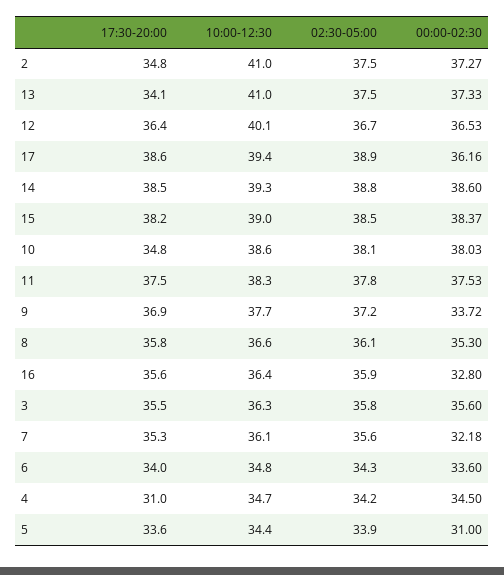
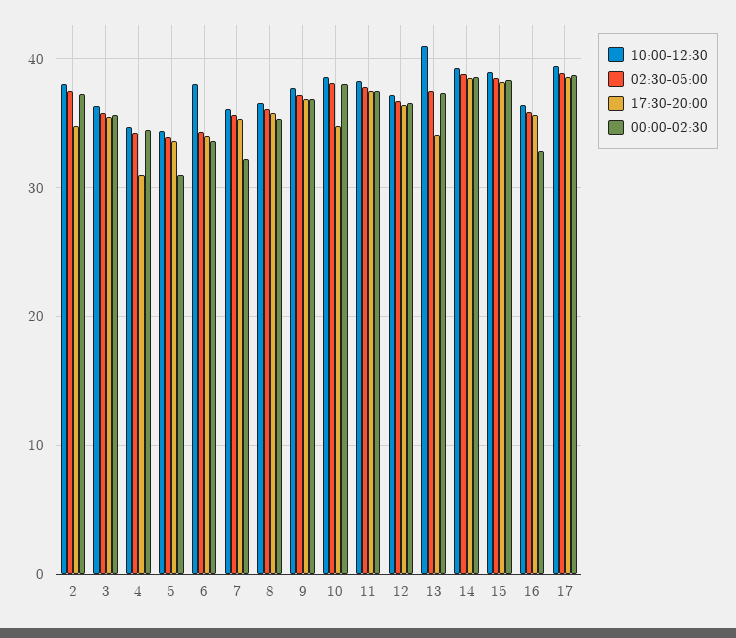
  {
    "17:30-20:00": {
      "2": 34.8,
      "13": 34.1,
      "12": 36.4,
      "17": 38.6,
      "14": 38.5,
      "15": 38.2,
      "10": 34.8,
      "11": 37.5,
      "9": 36.9,
      "8": 35.8,
      "16": 35.6,
      "3": 35.5,
      "7": 35.3,
      "6": 34,
      "4": 31,
      "5": 33.6
    },
    "10:00-12:30": {
-     "2": 41,
+     "2": 38,
      "13": 41,
-     "12": 40.1,
+     "12": 37,
      "17": 39.4,
      "14": 39.3,
      "15": 39,
      "10": 38.6,
      "11": 38.3,
      "9": 37.7,
      "8": 36.6,
      "16": 36.4,
      "3": 36.3,
      "7": 36.1,
-     "6": 34.8,
+     "6": 38,
      "4": 34.7,
      "5": 34.4
    },
    "02:30-05:00": {
      "2": 37.5,
      "13": 37.5,
      "12": 36.7,
      "17": 38.9,
      "14": 38.8,
      "15": 38.5,
      "10": 38.1,
      "11": 37.8,
      "9": 37.2,
      "8": 36.1,
      "16": 35.9,
      "3": 35.8,
      "7": 35.6,
      "6": 34.3,
      "4": 34.2,
      "5": 33.9
    },
    "00:00-02:30": {
      "2": 37.27,
      "13": 37.33,
      "12": 36.53,
-     "17": 36.16,
+     "17": 39,
      "14": 38.6,
      "15": 38.37,
      "10": 38.03,
      "11": 37.53,
-     "9": 33.72,
+     "9": 37,
      "8": 35.3,
      "16": 32.8,
      "3": 35.6,
      "7": 32.18,
      "6": 33.6,
      "4": 34.5,
      "5": 31
    }
  }

